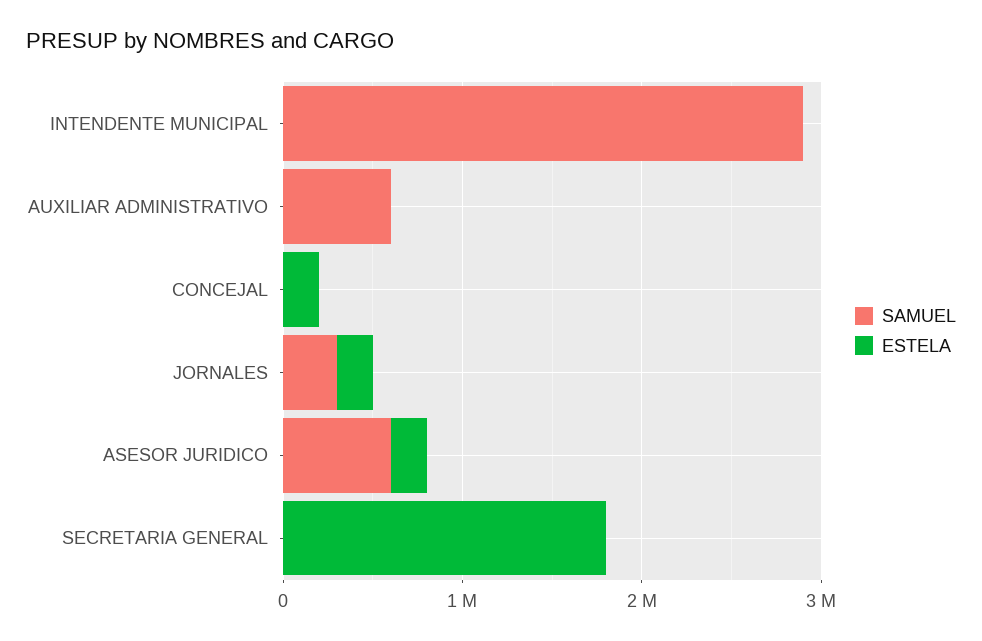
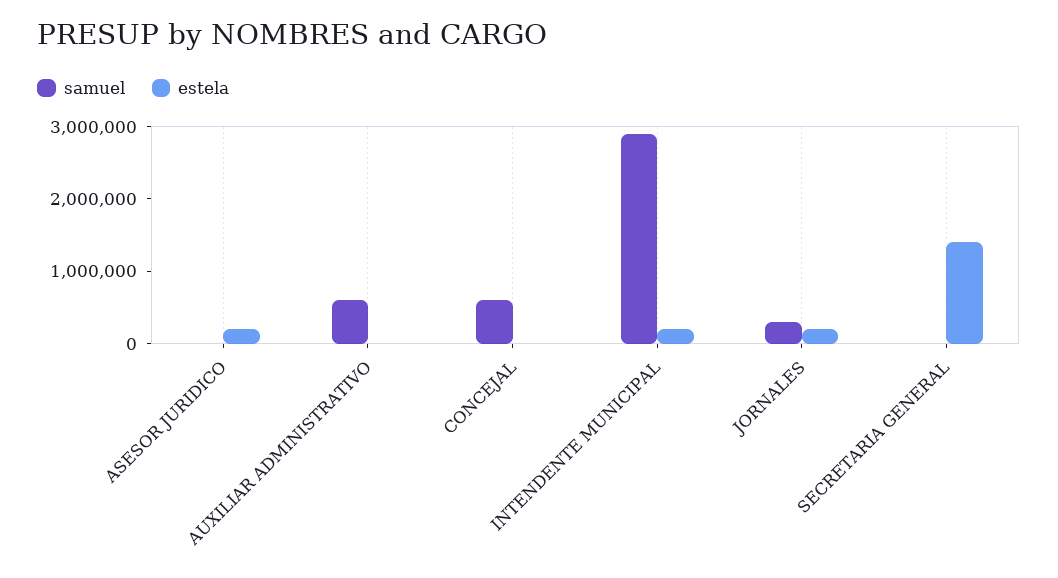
  {
    "SAMUEL": {
      "INTENDENTE MUNICIPAL": 3000000,
      "AUXILIAR ADMINISTRATIVO": 600000,
-     "CONCEJAL": 0,
+     "CONCEJAL": 600000,
      "JORNALES": 400000,
-     "ASESOR JURIDICO": 600000,
+     "ASESOR JURIDICO": 0,
      "SECRETARIA GENERAL": 0
    },
    "ESTELA": {
-     "INTENDENTE MUNICIPAL": 0,
+     "INTENDENTE MUNICIPAL": 200000,
      "AUXILIAR ADMINISTRATIVO": 0,
-     "CONCEJAL": 200000,
+     "CONCEJAL": 0,
      "JORNALES": 200000,
      "ASESOR JURIDICO": 200000,
-     "SECRETARIA GENERAL": 1800000
+     "SECRETARIA GENERAL": 1400000
    }
  }

